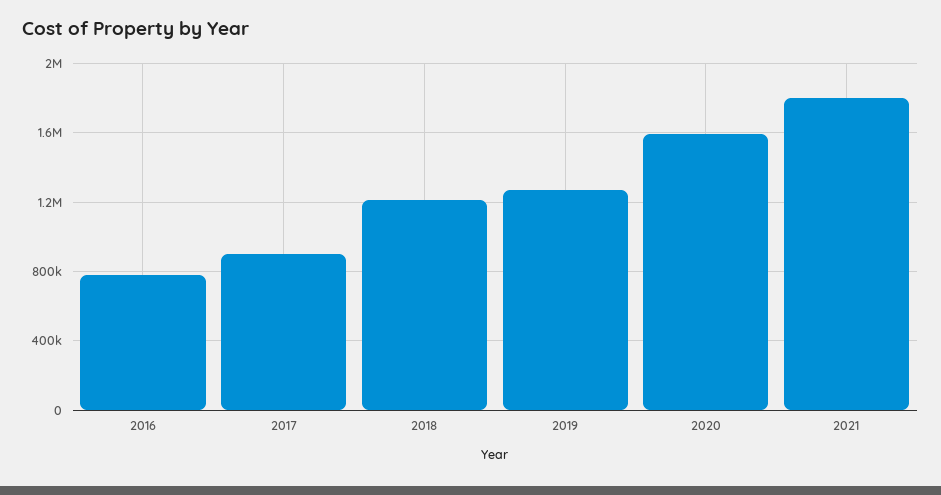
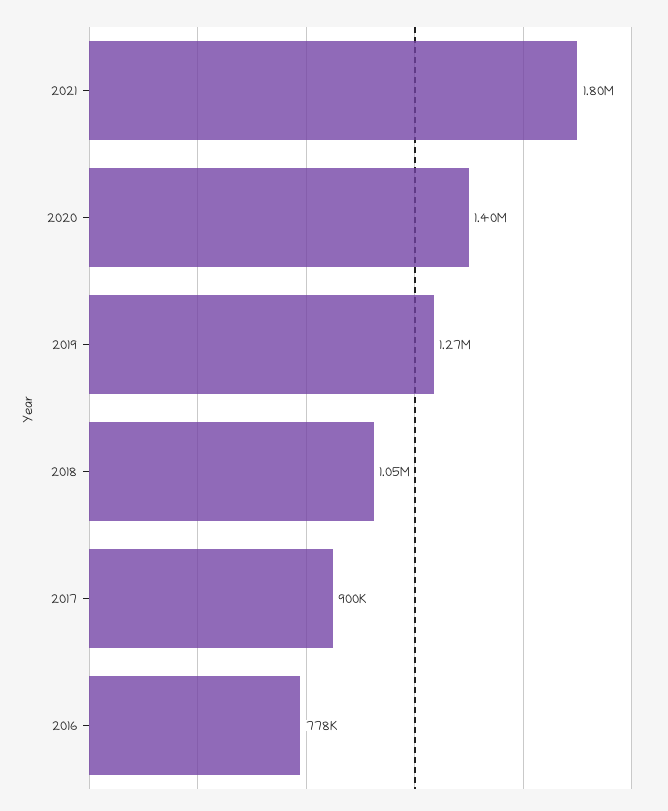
  {
    "2016": 778000,
    "2017": 900000,
-   "2018": 1200000,
+   "2018": 1050000,
    "2019": 1270000,
-   "2020": 1600000,
+   "2020": 1400000,
    "2021": 1800000
  }

